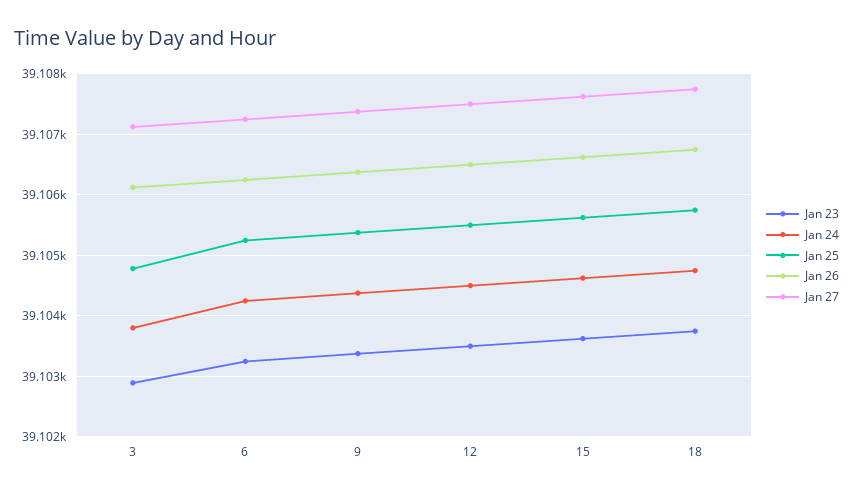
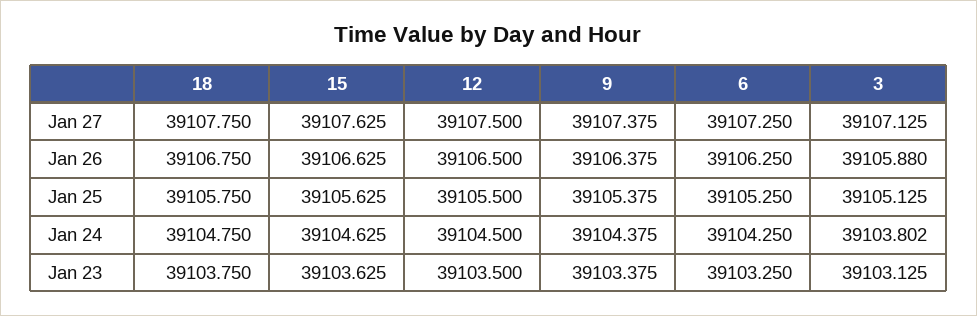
  {
    "Jan 23": {
-     "3": 39102.9,
+     "3": 39103.125,
      "6": 39103.25,
      "9": 39103.375,
      "12": 39103.5,
      "15": 39103.625,
      "18": 39103.75
    },
    "Jan 24": {
      "3": 39103.802,
      "6": 39104.25,
      "9": 39104.375,
      "12": 39104.5,
      "15": 39104.625,
      "18": 39104.75
    },
    "Jan 25": {
-     "3": 39104.8,
+     "3": 39105.125,
      "6": 39105.25,
      "9": 39105.375,
      "12": 39105.5,
      "15": 39105.625,
      "18": 39105.75
    },
    "Jan 26": {
-     "3": 39106.1,
+     "3": 39105.88,
      "6": 39106.25,
      "9": 39106.375,
      "12": 39106.5,
      "15": 39106.625,
      "18": 39106.75
    },
    "Jan 27": {
      "3": 39107.125,
      "6": 39107.25,
      "9": 39107.375,
      "12": 39107.5,
      "15": 39107.625,
      "18": 39107.75
    }
  }

